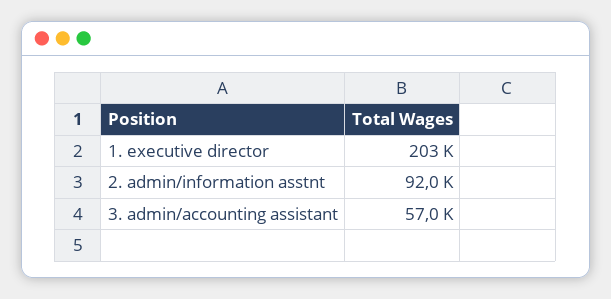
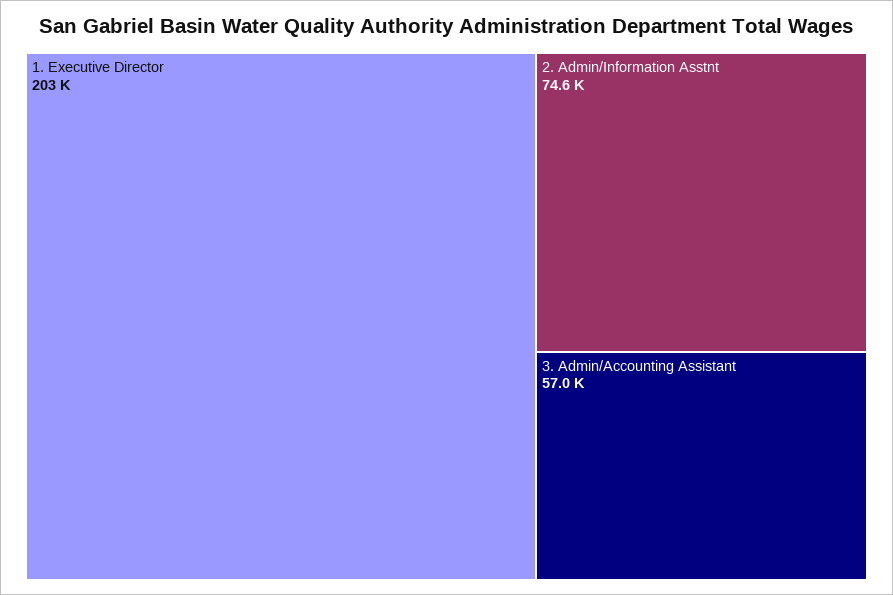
  {
    "1. executive director": 203000,
-   "2. admin/information asstnt": 92000,
+   "2. admin/information asstnt": 74600,
    "3. admin/accounting assistant": 57000
  }

